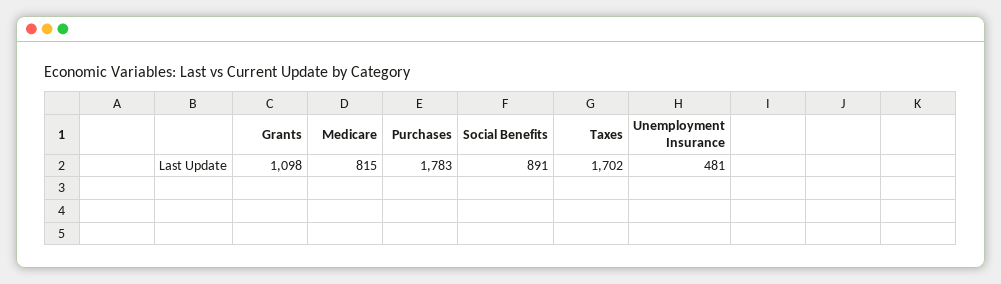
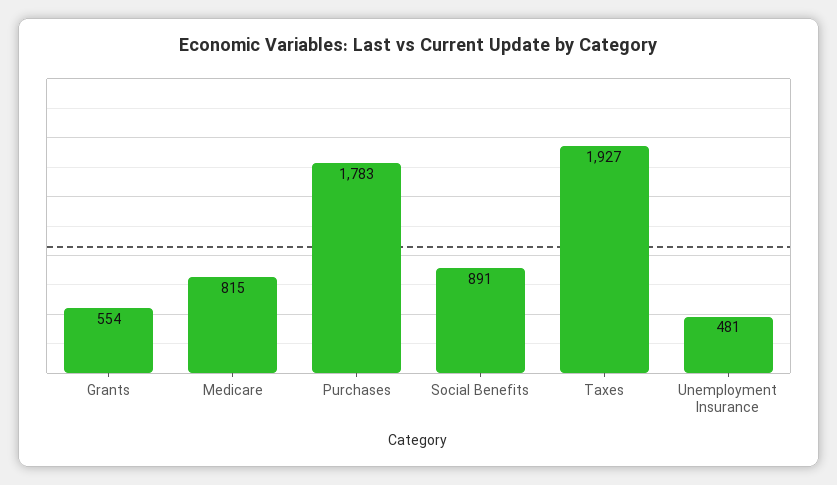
  {
-   "Grants": 1098,
+   "Grants": 554,
    "Medicare": 815,
    "Purchases": 1783,
    "Social Benefits": 891,
-   "Taxes": 1702,
+   "Taxes": 1927,
    "Unemployment Insurance": 481
  }

